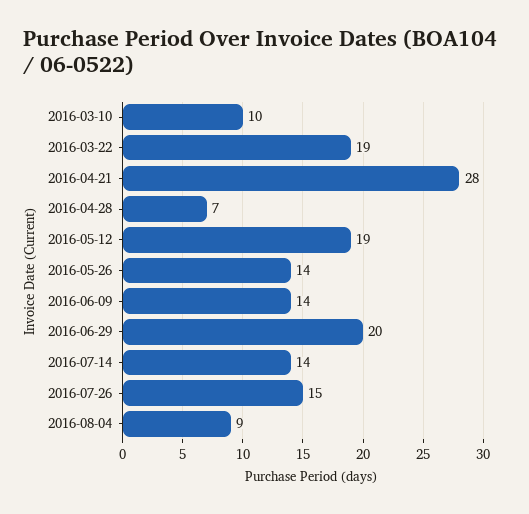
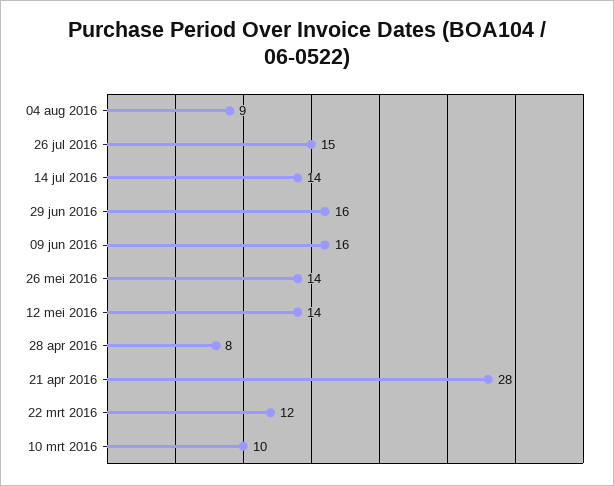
  {
    "2016-03-10": 10,
-   "2016-03-22": 19,
+   "2016-03-22": 12,
    "2016-04-21": 28,
-   "2016-04-28": 7,
+   "2016-04-28": 8,
-   "2016-05-12": 19,
+   "2016-05-12": 14,
    "2016-05-26": 14,
-   "2016-06-09": 14,
+   "2016-06-09": 16,
-   "2016-06-29": 20,
+   "2016-06-29": 16,
    "2016-07-14": 14,
    "2016-07-26": 15,
    "2016-08-04": 9
  }

